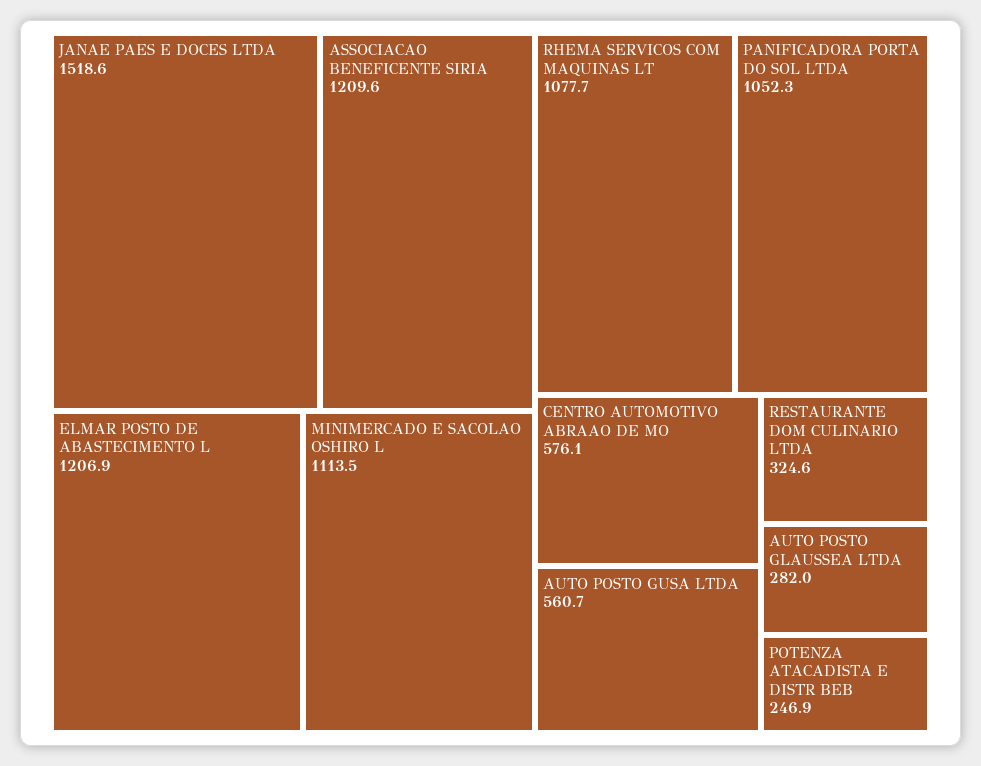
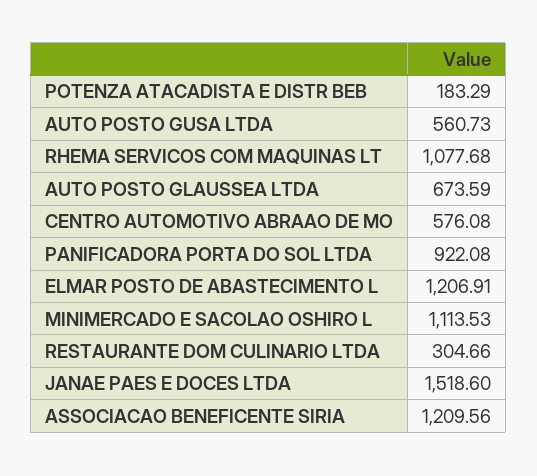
  {
    "JANAE PAES E DOCES LTDA": 1518.6,
    "ASSOCIACAO BENEFICENTE SIRIA": 1209.56,
    "ELMAR POSTO DE ABASTECIMENTO L": 1206.91,
    "MINIMERCADO E SACOLAO OSHIRO L": 1113.53,
    "RHEMA SERVICOS COM MAQUINAS LT": 1077.68,
-   "PANIFICADORA PORTA DO SOL LTDA": 1052.3,
+   "PANIFICADORA PORTA DO SOL LTDA": 922.08,
    "CENTRO AUTOMOTIVO ABRAAO DE MO": 576.08,
    "AUTO POSTO GUSA LTDA": 560.73,
-   "RESTAURANTE DOM CULINARIO LTDA": 324.6,
+   "RESTAURANTE DOM CULINARIO LTDA": 304.66,
-   "AUTO POSTO GLAUSSEA LTDA": 282,
+   "AUTO POSTO GLAUSSEA LTDA": 673.59,
-   "POTENZA ATACADISTA E DISTR BEB": 246.9
+   "POTENZA ATACADISTA E DISTR BEB": 183.29
  }

